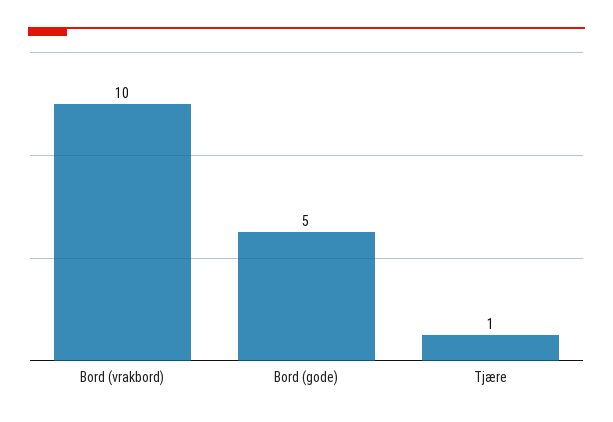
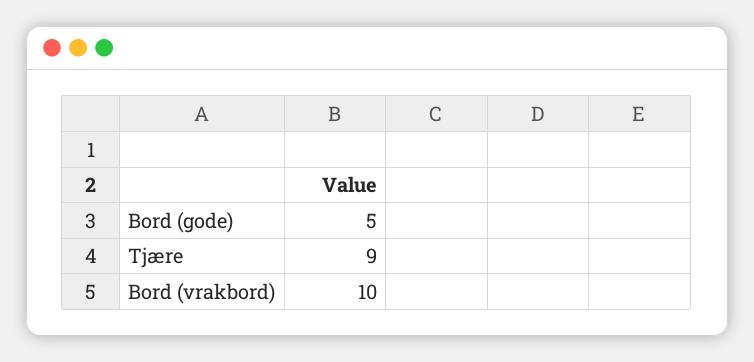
  {
    "Bord (vrakbord)": 10,
    "Bord (gode)": 5,
-   "Tjære": 1
+   "Tjære": 9
  }

